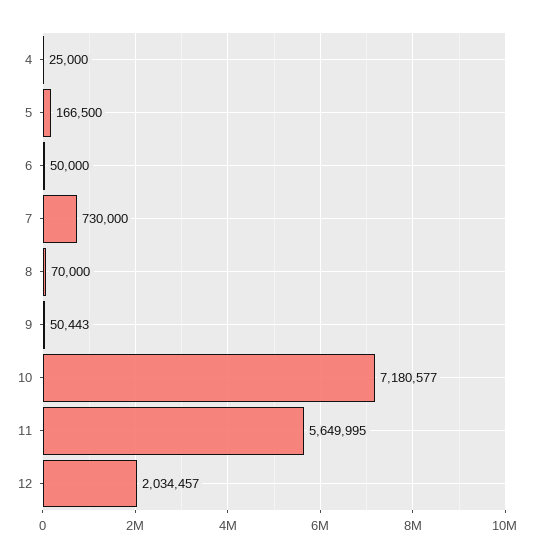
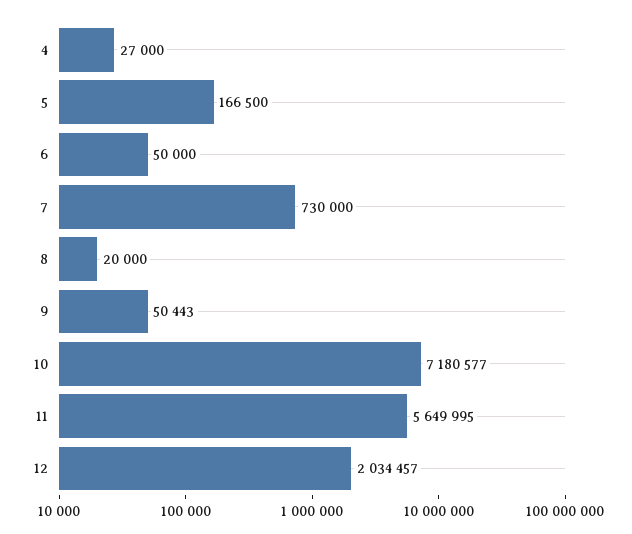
  {
-   "4": 25000,
+   "4": 27000,
    "5": 166500,
    "6": 50000,
    "7": 730000,
-   "8": 70000,
+   "8": 20000,
    "9": 50443,
    "10": 7180577,
    "11": 5649995,
    "12": 2034457
  }

